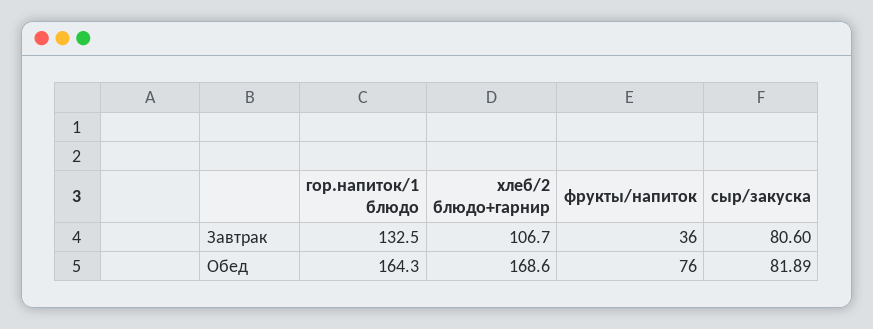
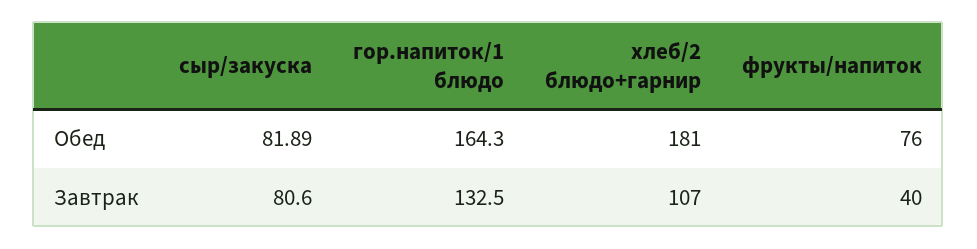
  {
    "гор.напиток/1 блюдо": {
      "Завтрак": 132.5,
      "Обед": 164.3
    },
    "хлеб/2 блюдо+гарнир": {
      "Завтрак": 106.7,
-     "Обед": 168.6
+     "Обед": 181
    },
    "фрукты/напиток": {
-     "Завтрак": 36,
+     "Завтрак": 40,
      "Обед": 76
    },
    "сыр/закуска": {
      "Завтрак": 80.6,
      "Обед": 81.89
    }
  }

